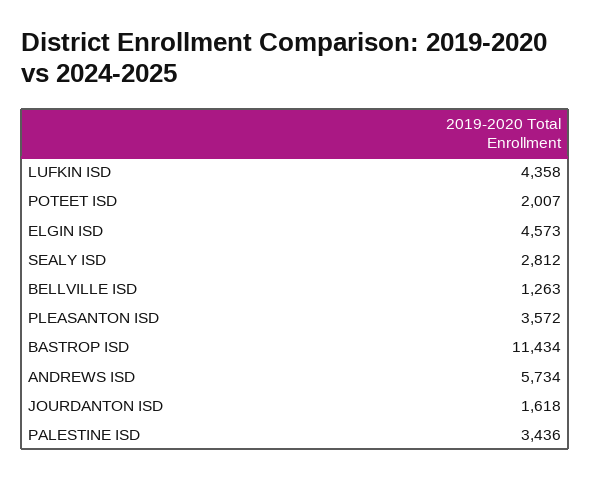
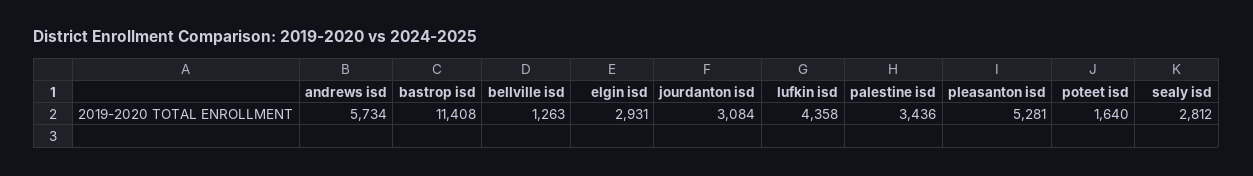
  {
    "LUFKIN ISD": 4358,
-   "POTEET ISD": 2007,
+   "POTEET ISD": 1640,
-   "ELGIN ISD": 4573,
+   "ELGIN ISD": 2931,
    "SEALY ISD": 2812,
    "BELLVILLE ISD": 1263,
-   "PLEASANTON ISD": 3572,
+   "PLEASANTON ISD": 5281,
-   "BASTROP ISD": 11434,
+   "BASTROP ISD": 11408,
    "ANDREWS ISD": 5734,
-   "JOURDANTON ISD": 1618,
+   "JOURDANTON ISD": 3084,
    "PALESTINE ISD": 3436
  }

